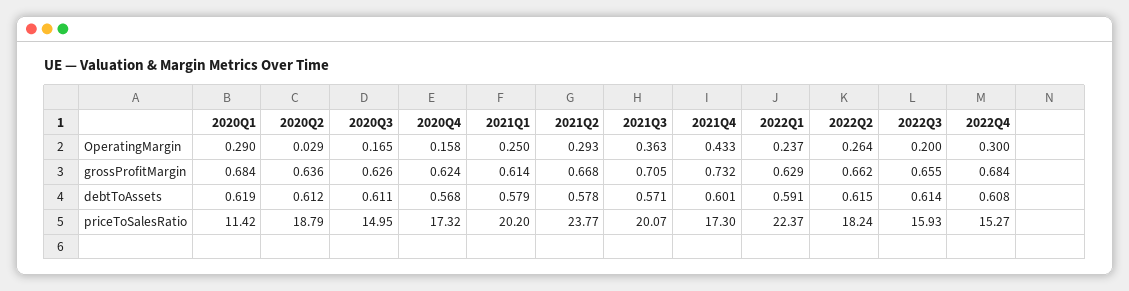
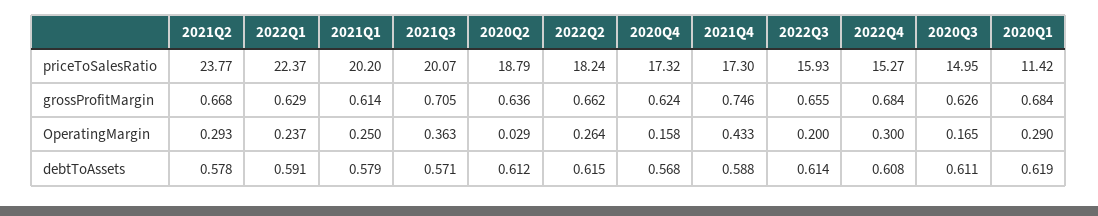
  {
    "2020Q1": {
      "OperatingMargin": 0.29,
      "grossProfitMargin": 0.684,
      "debtToAssets": 0.619,
      "priceToSalesRatio": 11.42
    },
    "2020Q2": {
      "OperatingMargin": 0.029,
      "grossProfitMargin": 0.636,
      "debtToAssets": 0.612,
      "priceToSalesRatio": 18.79
    },
    "2020Q3": {
      "OperatingMargin": 0.165,
      "grossProfitMargin": 0.626,
      "debtToAssets": 0.611,
      "priceToSalesRatio": 14.95
    },
    "2020Q4": {
      "OperatingMargin": 0.158,
      "grossProfitMargin": 0.624,
      "debtToAssets": 0.568,
      "priceToSalesRatio": 17.32
    },
    "2021Q1": {
      "OperatingMargin": 0.25,
      "grossProfitMargin": 0.614,
      "debtToAssets": 0.579,
      "priceToSalesRatio": 20.2
    },
    "2021Q2": {
      "OperatingMargin": 0.293,
      "grossProfitMargin": 0.668,
      "debtToAssets": 0.578,
      "priceToSalesRatio": 23.77
    },
    "2021Q3": {
      "OperatingMargin": 0.363,
      "grossProfitMargin": 0.705,
      "debtToAssets": 0.571,
      "priceToSalesRatio": 20.07
    },
    "2021Q4": {
      "OperatingMargin": 0.433,
-     "grossProfitMargin": 0.732,
+     "grossProfitMargin": 0.746,
-     "debtToAssets": 0.601,
+     "debtToAssets": 0.588,
      "priceToSalesRatio": 17.3
    },
    "2022Q1": {
      "OperatingMargin": 0.237,
      "grossProfitMargin": 0.629,
      "debtToAssets": 0.591,
      "priceToSalesRatio": 22.37
    },
    "2022Q2": {
      "OperatingMargin": 0.264,
      "grossProfitMargin": 0.662,
      "debtToAssets": 0.615,
      "priceToSalesRatio": 18.24
    },
    "2022Q3": {
      "OperatingMargin": 0.2,
      "grossProfitMargin": 0.655,
      "debtToAssets": 0.614,
      "priceToSalesRatio": 15.93
    },
    "2022Q4": {
      "OperatingMargin": 0.3,
      "grossProfitMargin": 0.684,
      "debtToAssets": 0.608,
      "priceToSalesRatio": 15.27
    }
  }

